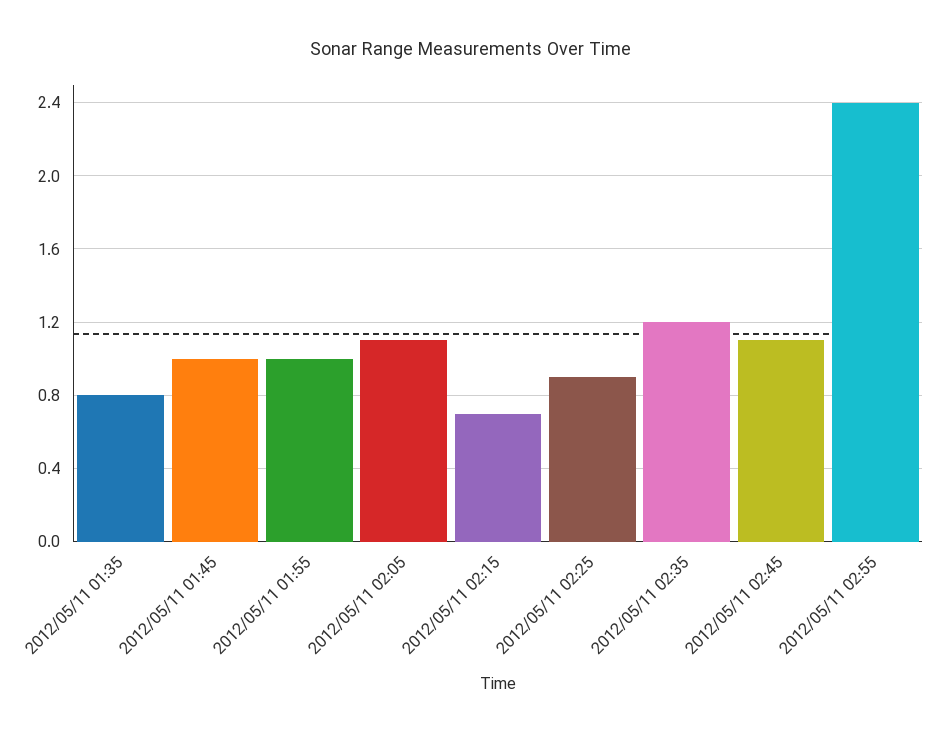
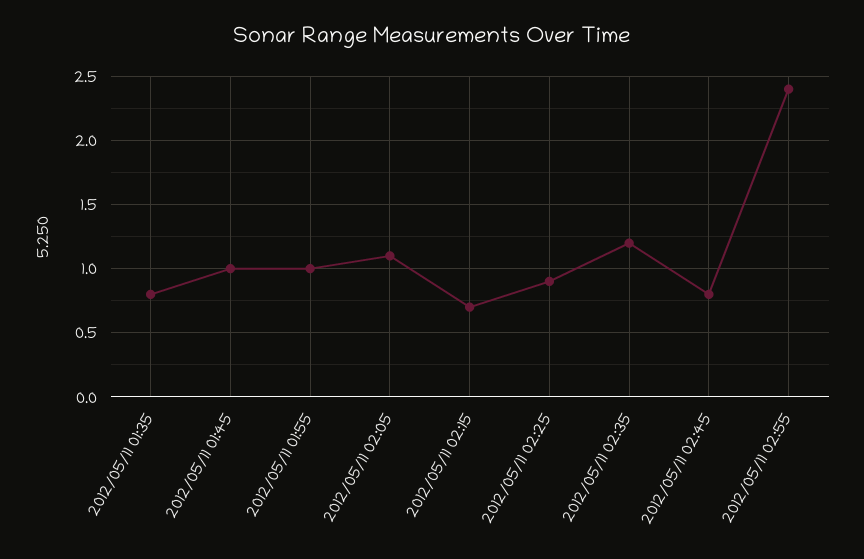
  {
    "2012/05/11 01:35": 0.8,
    "2012/05/11 01:45": 1,
    "2012/05/11 01:55": 1,
    "2012/05/11 02:05": 1.1,
    "2012/05/11 02:15": 0.7,
    "2012/05/11 02:25": 0.9,
    "2012/05/11 02:35": 1.2,
-   "2012/05/11 02:45": 1.1,
+   "2012/05/11 02:45": 0.8,
    "2012/05/11 02:55": 2.4
  }

